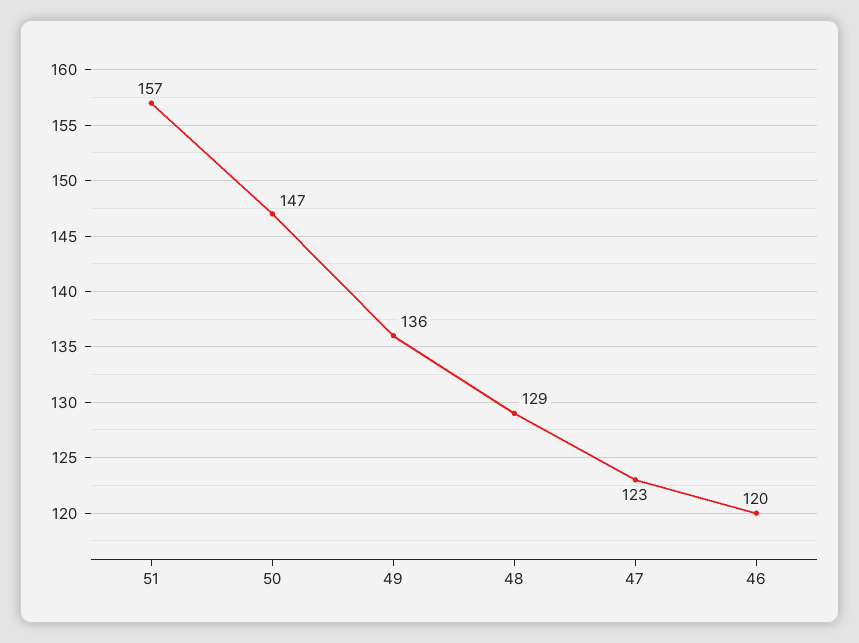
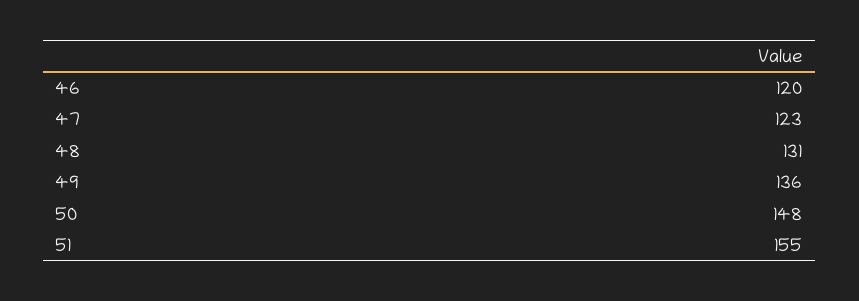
  {
-   "51": 157,
+   "51": 155,
-   "50": 147,
+   "50": 148,
    "49": 136,
-   "48": 129,
+   "48": 131,
    "47": 123,
    "46": 120
  }

